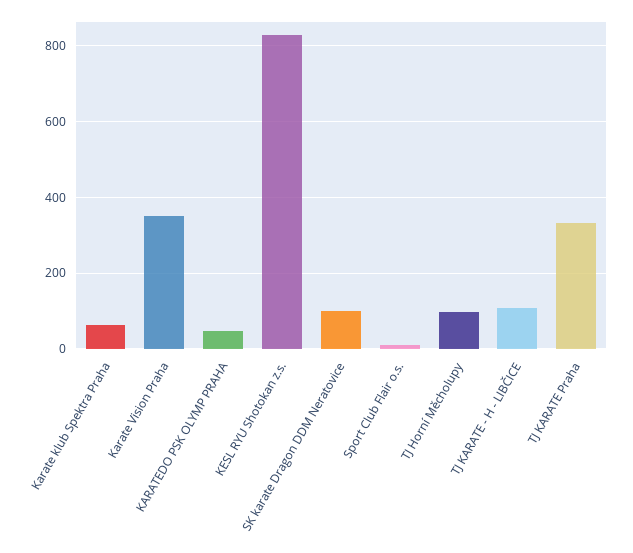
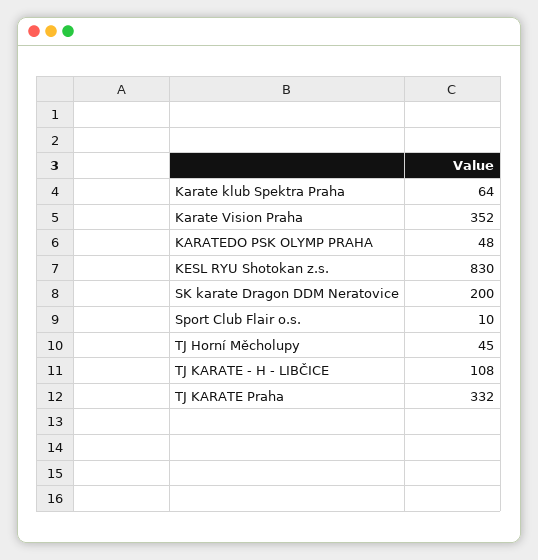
  {
    "Karate klub Spektra Praha": 64,
    "Karate Vision Praha": 352,
    "KARATEDO PSK OLYMP PRAHA": 48,
    "KESL RYU Shotokan z.s.": 830,
-   "SK karate Dragon DDM Neratovice": 100,
+   "SK karate Dragon DDM Neratovice": 200,
    "Sport Club Flair o.s.": 10,
-   "TJ Horní Měcholupy": 100,
+   "TJ Horní Měcholupy": 45,
    "TJ KARATE - H - LIBČICE": 108,
    "TJ KARATE Praha": 332
  }

